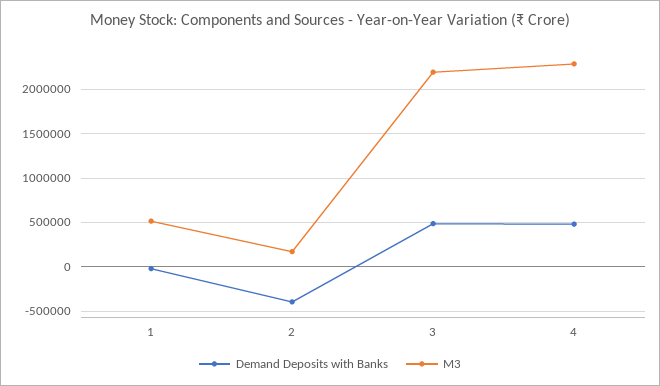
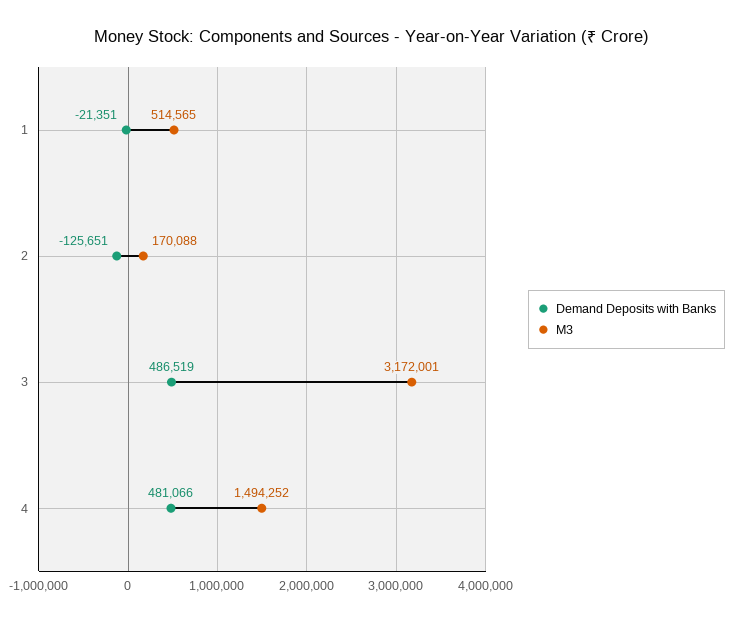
  {
    "Demand Deposits with Banks": {
      "1": -21351,
-     "2": -400000,
+     "2": -125651,
      "3": 486519,
      "4": 481066
    },
    "M3": {
      "1": 514565,
      "2": 170088,
-     "3": 2200000,
+     "3": 3172001,
-     "4": 2300000
+     "4": 1494252
    }
  }

